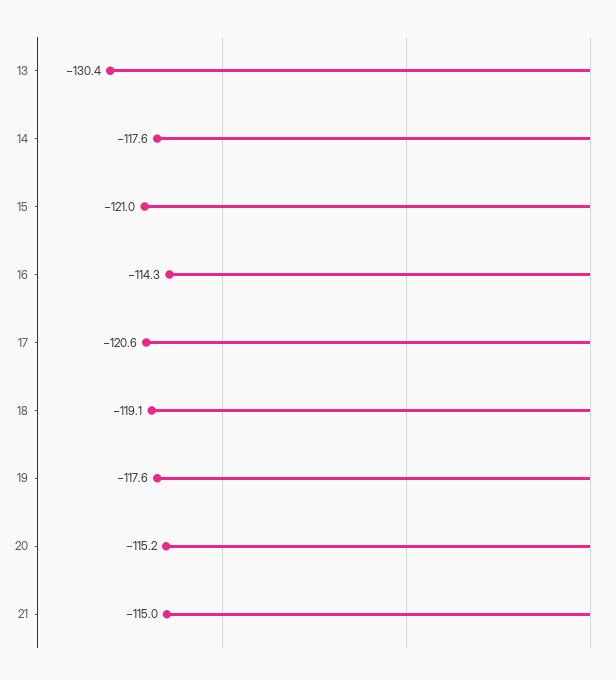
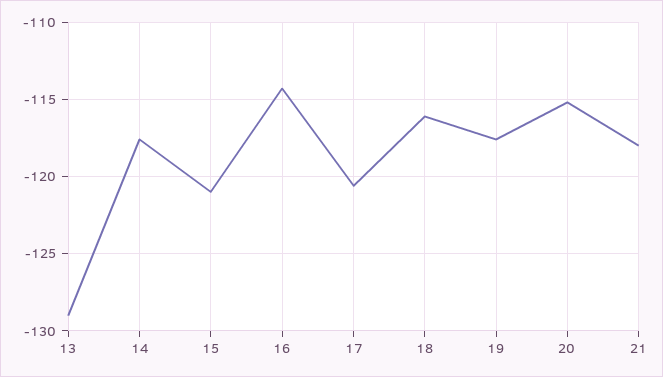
  {
-   "13": -130.4,
+   "13": -129,
    "14": -117.6,
    "15": -121,
    "16": -114.3,
    "17": -120.6,
-   "18": -119.1,
+   "18": -116,
    "19": -117.6,
    "20": -115.2,
-   "21": -115
+   "21": -118
  }

